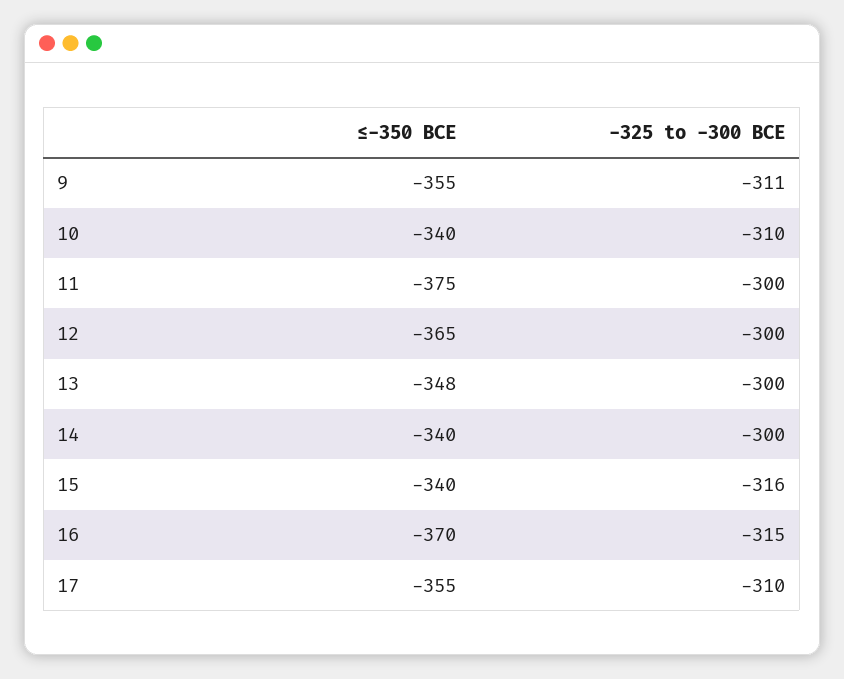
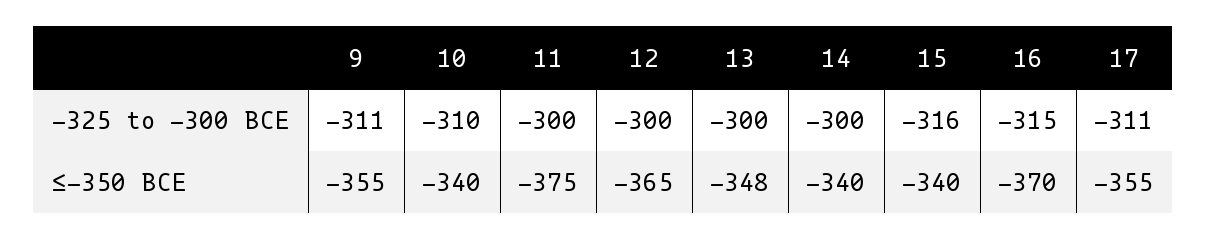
  {
    "≤-350 BCE": {
      "9": -355,
      "10": -340,
      "11": -375,
      "12": -365,
      "13": -348,
      "14": -340,
      "15": -340,
      "16": -370,
      "17": -355
    },
    "-325 to -300 BCE": {
      "9": -311,
      "10": -310,
      "11": -300,
      "12": -300,
      "13": -300,
      "14": -300,
      "15": -316,
      "16": -315,
-     "17": -310
+     "17": -311
    }
  }

